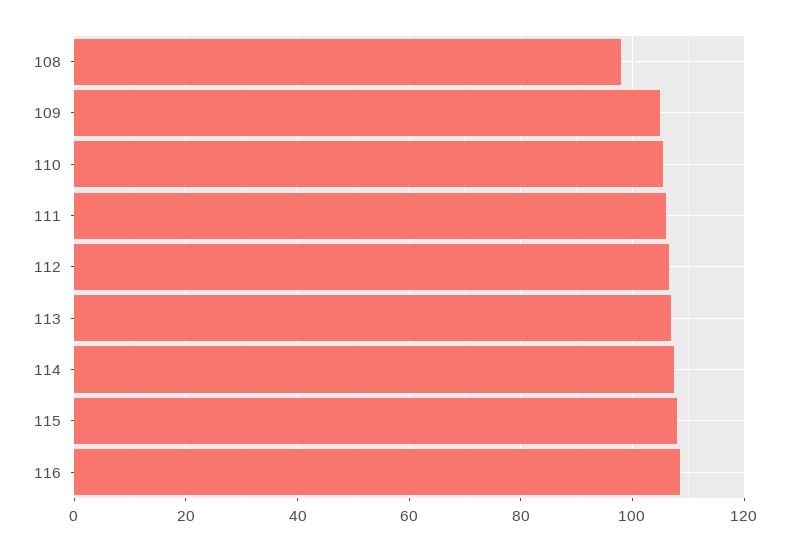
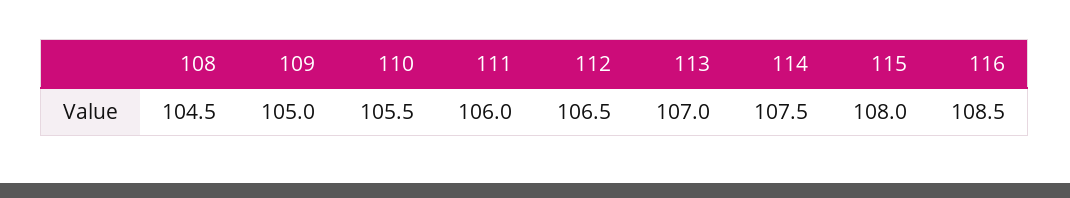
  {
-   "108": 98,
+   "108": 104.5,
    "109": 105,
    "110": 105.5,
    "111": 106,
    "112": 106.5,
    "113": 107,
    "114": 107.5,
    "115": 108,
    "116": 108.5
  }

